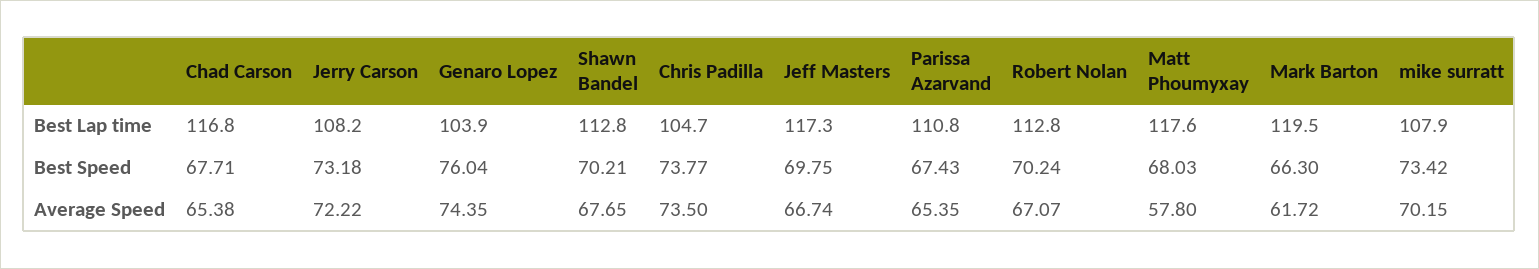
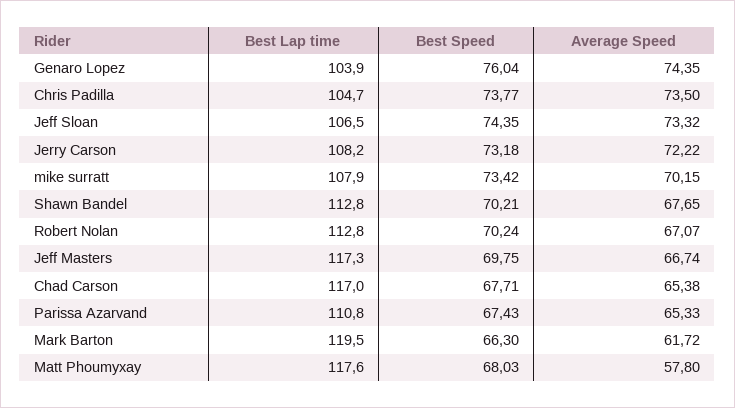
  {
    "Chad Carson": {
-     "Best Lap time": 116.8,
+     "Best Lap time": 117,
      "Best Speed": 67.71,
      "Average Speed": 65.38
    },
    "Jerry Carson": {
      "Best Lap time": 108.2,
      "Best Speed": 73.18,
      "Average Speed": 72.22
    },
    "Genaro Lopez": {
      "Best Lap time": 103.9,
      "Best Speed": 76.04,
      "Average Speed": 74.35
    },
    "Shawn Bandel": {
      "Best Lap time": 112.8,
      "Best Speed": 70.21,
      "Average Speed": 67.65
    },
    "Chris Padilla": {
      "Best Lap time": 104.7,
      "Best Speed": 73.77,
      "Average Speed": 73.5
    },
    "Jeff Masters": {
      "Best Lap time": 117.3,
      "Best Speed": 69.75,
      "Average Speed": 66.74
    },
    "Parissa Azarvand": {
      "Best Lap time": 110.8,
      "Best Speed": 67.43,
-     "Average Speed": 65.35
+     "Average Speed": 65.33
    },
    "Robert Nolan": {
      "Best Lap time": 112.8,
      "Best Speed": 70.24,
      "Average Speed": 67.07
    },
    "Matt Phoumyxay": {
      "Best Lap time": 117.6,
      "Best Speed": 68.03,
      "Average Speed": 57.8
    },
    "Mark Barton": {
      "Best Lap time": 119.5,
      "Best Speed": 66.3,
      "Average Speed": 61.72
    },
    "mike surratt": {
      "Best Lap time": 107.9,
      "Best Speed": 73.42,
      "Average Speed": 70.15
-   }
+   },
+   "Jeff Sloan": {
+     "Best Lap time": 106.5,
+     "Best Speed": 74.35,
+     "Average Speed": 73.32
+   }
  }

